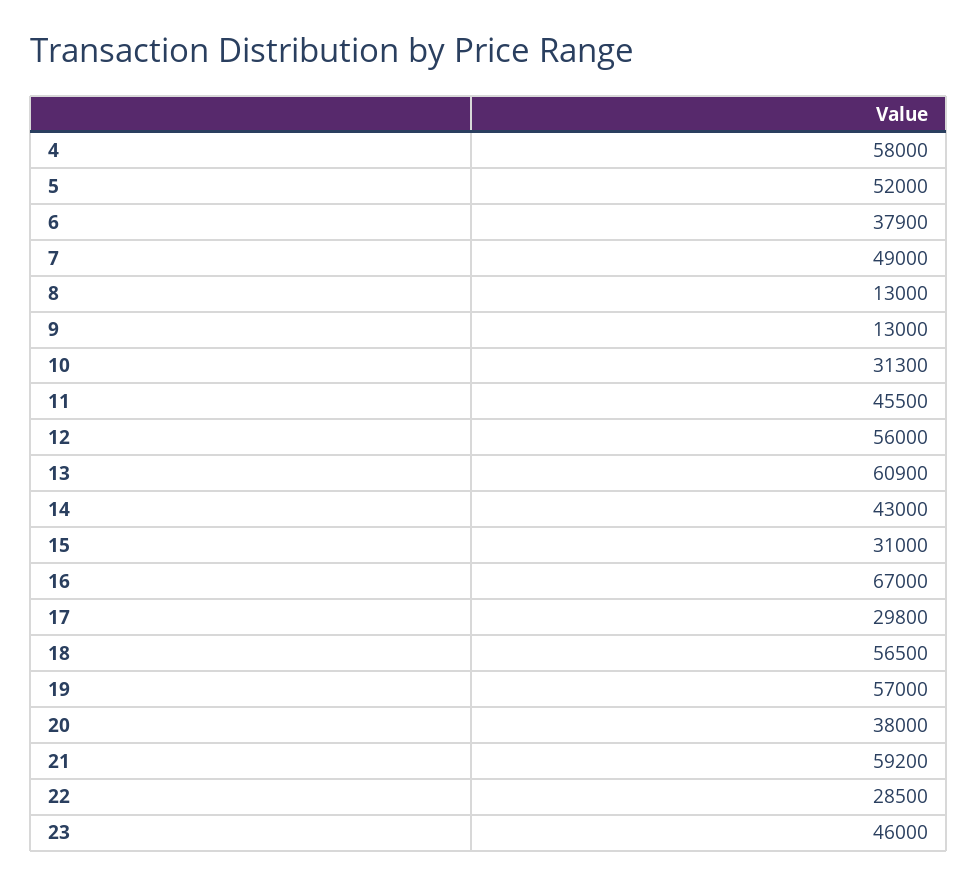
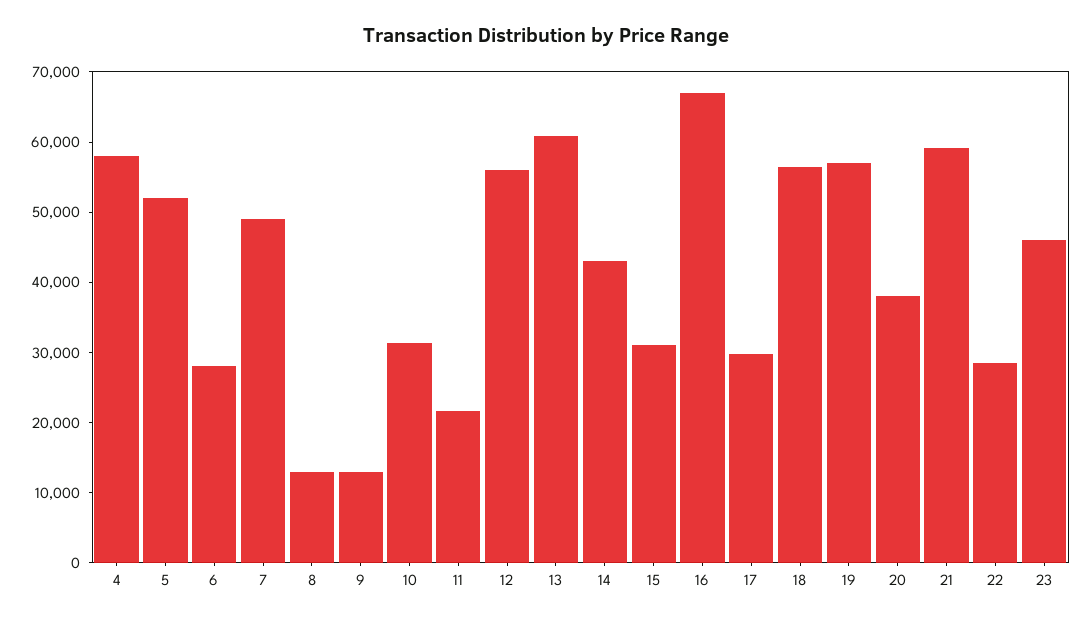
  {
    "4": 58000,
    "5": 52000,
-   "6": 37900,
+   "6": 28000,
    "7": 49000,
    "8": 13000,
    "9": 13000,
    "10": 31300,
-   "11": 45500,
+   "11": 22000,
    "12": 56000,
    "13": 60900,
    "14": 43000,
    "15": 31000,
    "16": 67000,
    "17": 29800,
    "18": 56500,
    "19": 57000,
    "20": 38000,
    "21": 59200,
    "22": 28500,
    "23": 46000
  }

